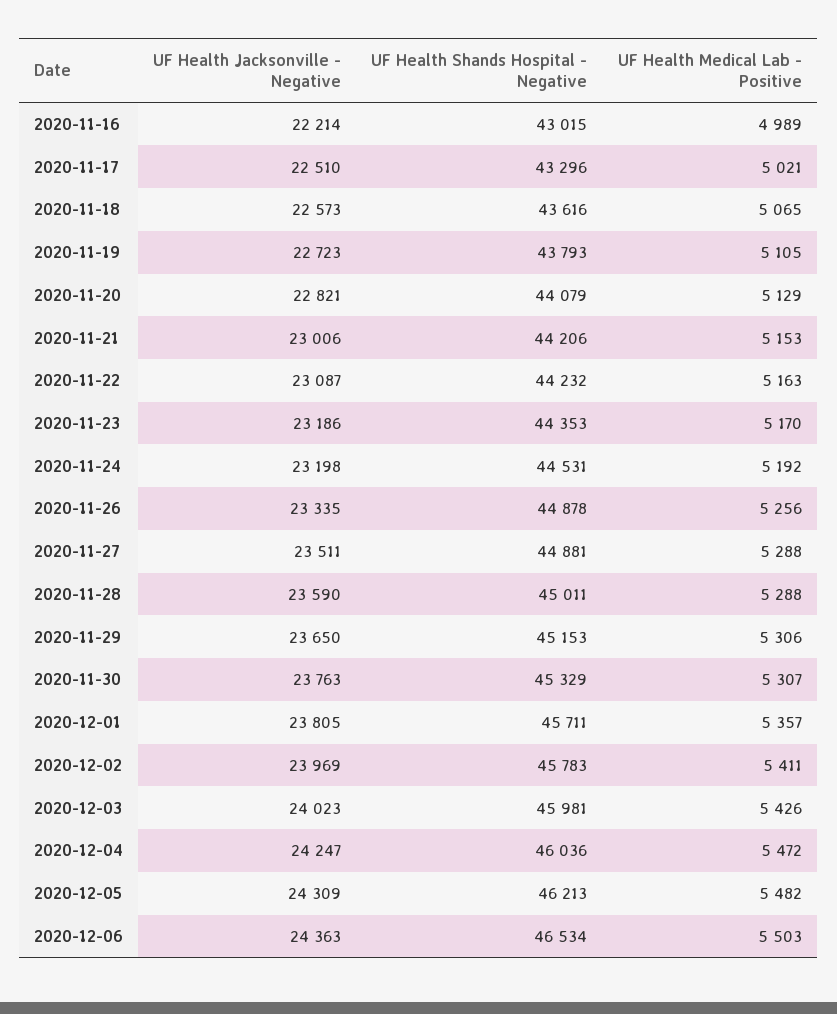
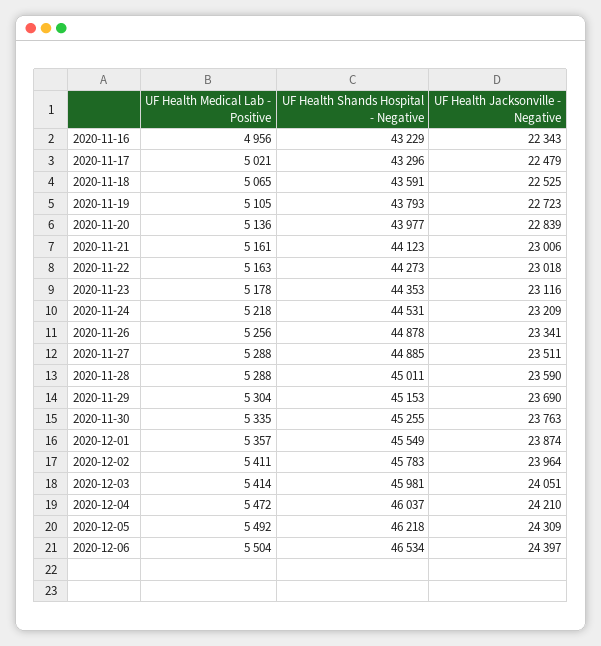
  {
    "UF Health Jacksonville - Negative": {
-     "2020-11-16": 22214,
+     "2020-11-16": 22343,
-     "2020-11-17": 22510,
+     "2020-11-17": 22479,
-     "2020-11-18": 22573,
+     "2020-11-18": 22525,
      "2020-11-19": 22723,
-     "2020-11-20": 22821,
+     "2020-11-20": 22839,
      "2020-11-21": 23006,
-     "2020-11-22": 23087,
+     "2020-11-22": 23018,
-     "2020-11-23": 23186,
+     "2020-11-23": 23116,
-     "2020-11-24": 23198,
+     "2020-11-24": 23209,
-     "2020-11-26": 23335,
+     "2020-11-26": 23341,
      "2020-11-27": 23511,
      "2020-11-28": 23590,
-     "2020-11-29": 23650,
+     "2020-11-29": 23690,
      "2020-11-30": 23763,
-     "2020-12-01": 23805,
+     "2020-12-01": 23874,
-     "2020-12-02": 23969,
+     "2020-12-02": 23964,
-     "2020-12-03": 24023,
+     "2020-12-03": 24051,
-     "2020-12-04": 24247,
+     "2020-12-04": 24210,
      "2020-12-05": 24309,
-     "2020-12-06": 24363
+     "2020-12-06": 24397
    },
    "UF Health Shands Hospital - Negative": {
-     "2020-11-16": 43015,
+     "2020-11-16": 43229,
      "2020-11-17": 43296,
-     "2020-11-18": 43616,
+     "2020-11-18": 43591,
      "2020-11-19": 43793,
-     "2020-11-20": 44079,
+     "2020-11-20": 43977,
-     "2020-11-21": 44206,
+     "2020-11-21": 44123,
-     "2020-11-22": 44232,
+     "2020-11-22": 44273,
      "2020-11-23": 44353,
      "2020-11-24": 44531,
      "2020-11-26": 44878,
-     "2020-11-27": 44881,
+     "2020-11-27": 44885,
      "2020-11-28": 45011,
      "2020-11-29": 45153,
-     "2020-11-30": 45329,
+     "2020-11-30": 45255,
-     "2020-12-01": 45711,
+     "2020-12-01": 45549,
      "2020-12-02": 45783,
      "2020-12-03": 45981,
-     "2020-12-04": 46036,
+     "2020-12-04": 46037,
-     "2020-12-05": 46213,
+     "2020-12-05": 46218,
      "2020-12-06": 46534
    },
    "UF Health Medical Lab - Positive": {
-     "2020-11-16": 4989,
+     "2020-11-16": 4956,
      "2020-11-17": 5021,
      "2020-11-18": 5065,
      "2020-11-19": 5105,
-     "2020-11-20": 5129,
+     "2020-11-20": 5136,
-     "2020-11-21": 5153,
+     "2020-11-21": 5161,
      "2020-11-22": 5163,
-     "2020-11-23": 5170,
+     "2020-11-23": 5178,
-     "2020-11-24": 5192,
+     "2020-11-24": 5218,
      "2020-11-26": 5256,
      "2020-11-27": 5288,
      "2020-11-28": 5288,
-     "2020-11-29": 5306,
+     "2020-11-29": 5304,
-     "2020-11-30": 5307,
+     "2020-11-30": 5335,
      "2020-12-01": 5357,
      "2020-12-02": 5411,
-     "2020-12-03": 5426,
+     "2020-12-03": 5414,
      "2020-12-04": 5472,
-     "2020-12-05": 5482,
+     "2020-12-05": 5492,
-     "2020-12-06": 5503
+     "2020-12-06": 5504
    }
  }

